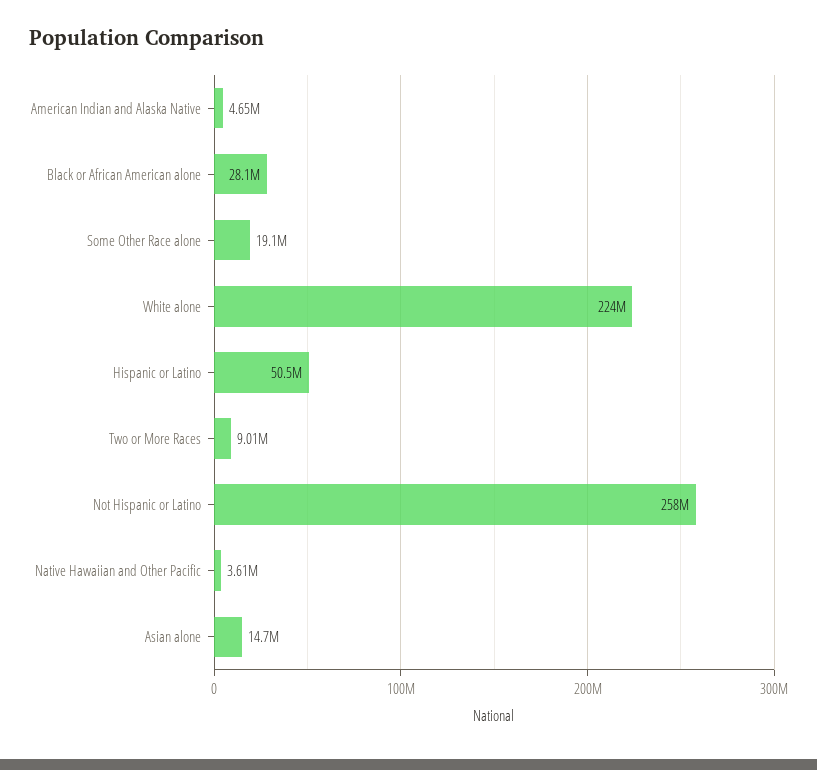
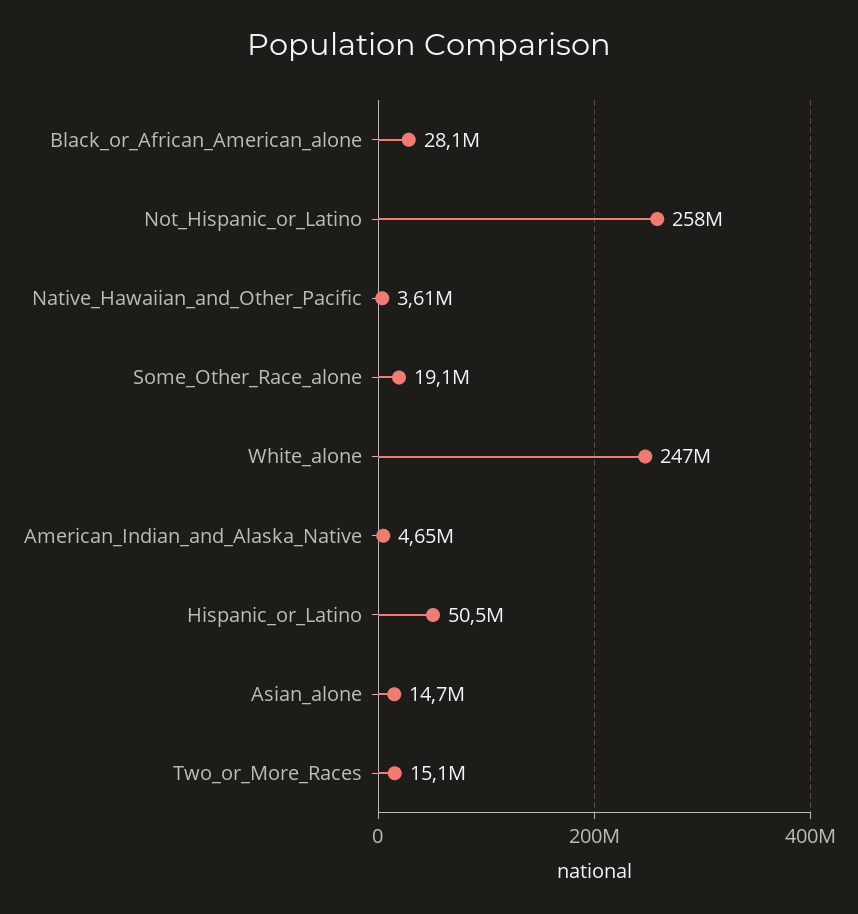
  {
    "American Indian and Alaska Native": 4650000,
    "Black or African American alone": 28100000,
    "Some Other Race alone": 19100000,
-   "White alone": 224000000,
+   "White alone": 247000000,
    "Hispanic or Latino": 50500000,
-   "Two or More Races": 9010000,
+   "Two or More Races": 15100000,
    "Not Hispanic or Latino": 258000000,
    "Native Hawaiian and Other Pacific": 3610000,
    "Asian alone": 14700000
  }

